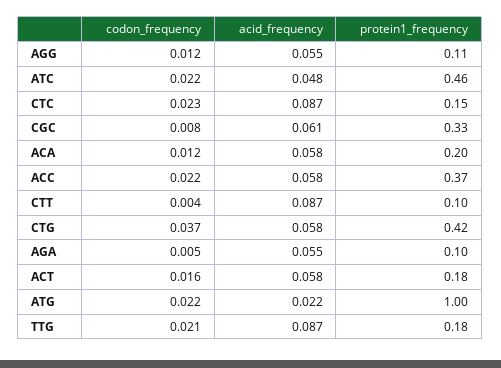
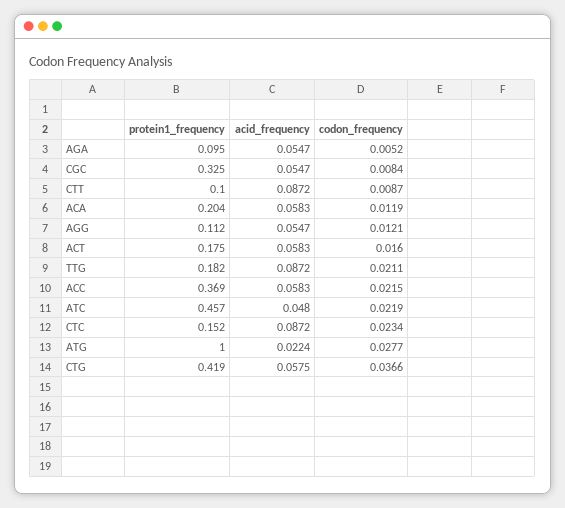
  {
    "codon_frequency": {
      "AGG": 0.0121,
      "ATC": 0.0219,
      "CTC": 0.0234,
      "CGC": 0.0084,
      "ACA": 0.0119,
      "ACC": 0.0215,
-     "CTT": 0.004,
+     "CTT": 0.0087,
      "CTG": 0.0366,
      "AGA": 0.0052,
      "ACT": 0.016,
-     "ATG": 0.022,
+     "ATG": 0.0277,
      "TTG": 0.0211
    },
    "acid_frequency": {
      "AGG": 0.0547,
      "ATC": 0.048,
      "CTC": 0.0872,
-     "CGC": 0.061,
+     "CGC": 0.0547,
      "ACA": 0.0583,
      "ACC": 0.0583,
      "CTT": 0.0872,
      "CTG": 0.0575,
      "AGA": 0.0547,
      "ACT": 0.0583,
      "ATG": 0.0224,
      "TTG": 0.0872
    },
    "protein1_frequency": {
      "AGG": 0.112,
      "ATC": 0.457,
      "CTC": 0.152,
      "CGC": 0.325,
      "ACA": 0.204,
      "ACC": 0.369,
      "CTT": 0.1,
      "CTG": 0.419,
      "AGA": 0.095,
      "ACT": 0.175,
      "ATG": 1,
      "TTG": 0.182
    }
  }

